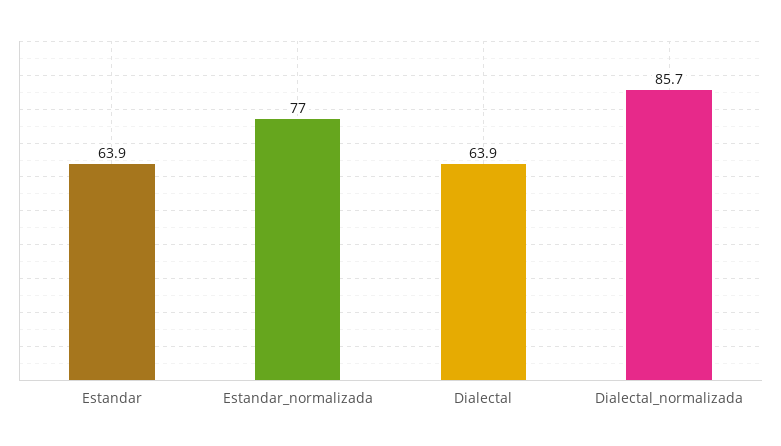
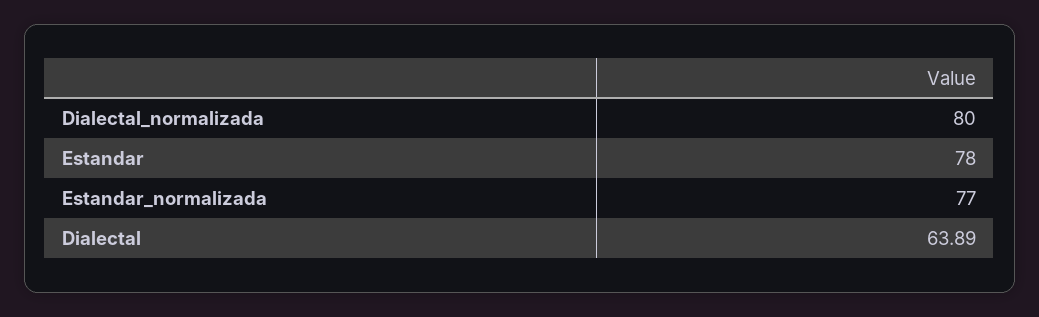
  {
-   "Estandar": 63.9,
+   "Estandar": 78,
    "Estandar_normalizada": 77,
    "Dialectal": 63.89,
-   "Dialectal_normalizada": 85.7
+   "Dialectal_normalizada": 80
  }

